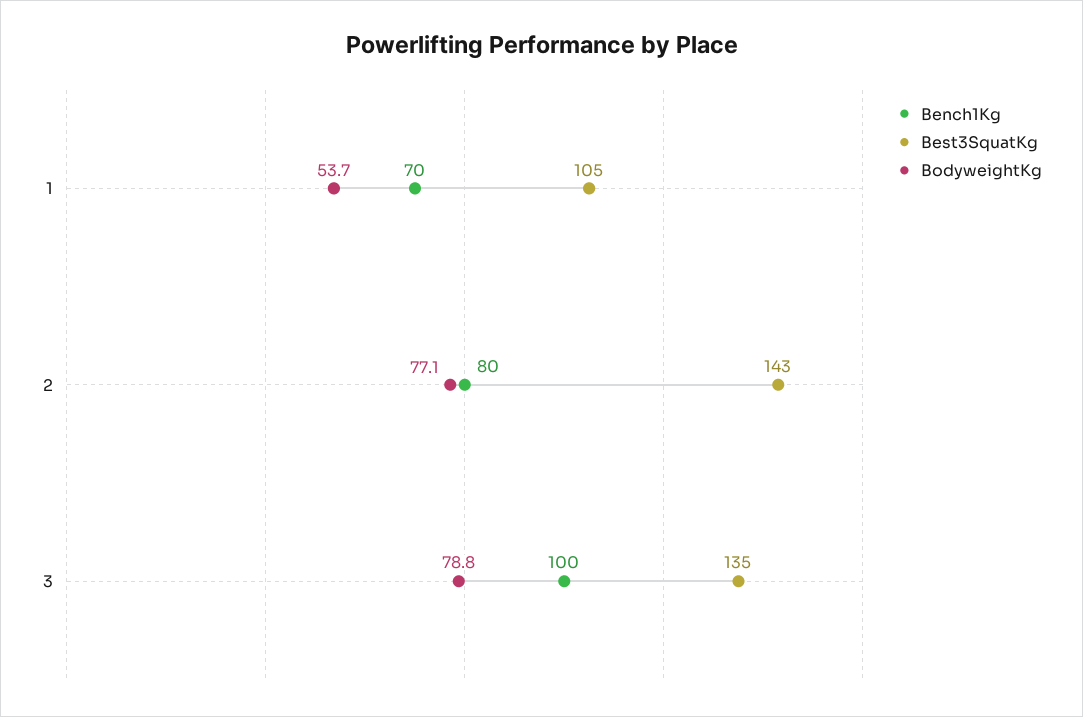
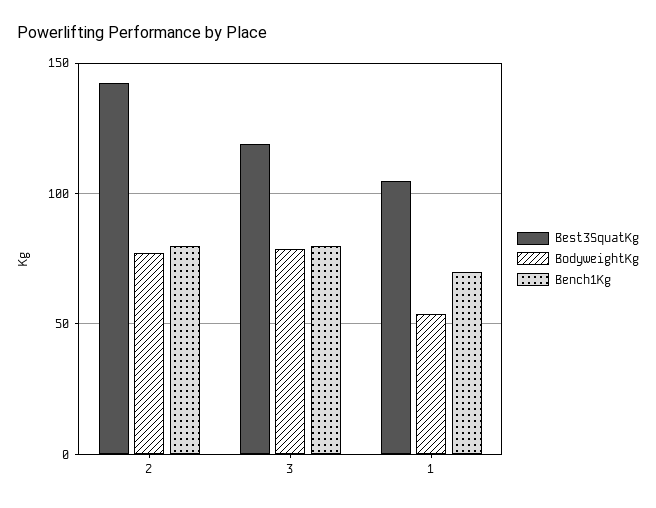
  {
    "Bench1Kg": {
      "1": 70,
      "2": 80,
-     "3": 100
+     "3": 80
    },
    "Best3SquatKg": {
      "1": 105,
      "2": 143,
-     "3": 135
+     "3": 120
    },
    "BodyweightKg": {
      "1": 53.7,
      "2": 77.1,
      "3": 78.8
    }
  }

